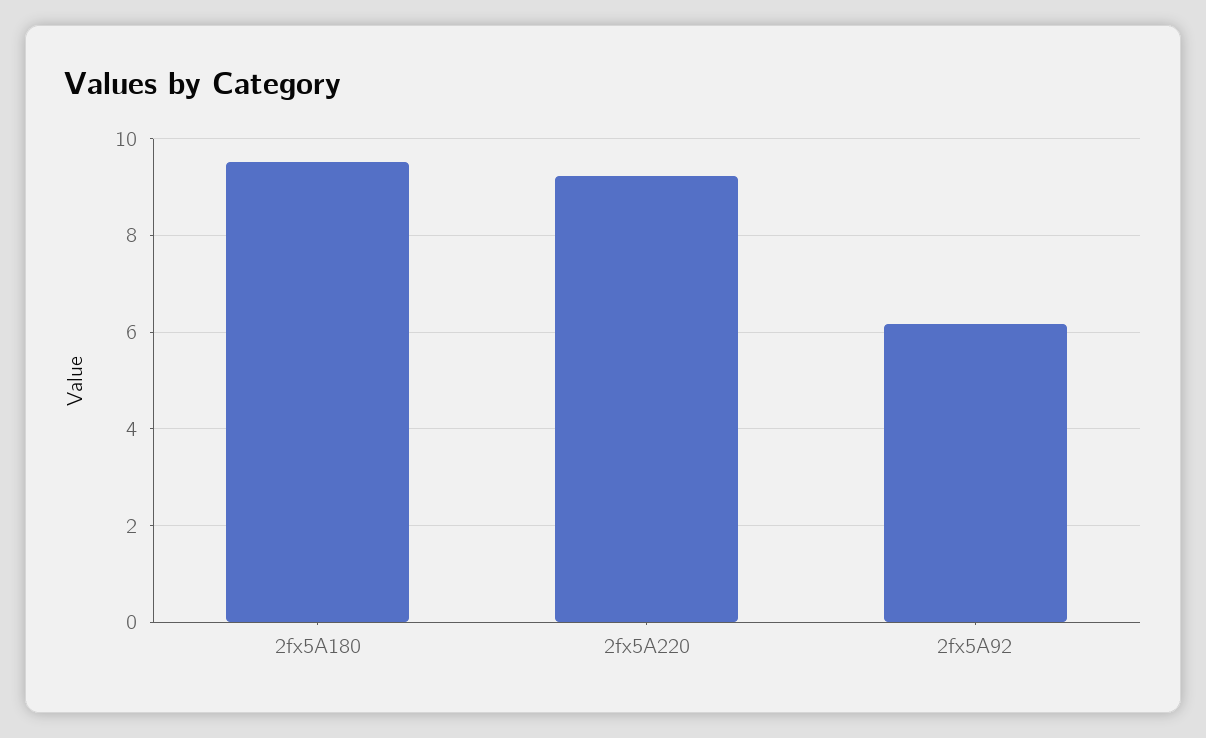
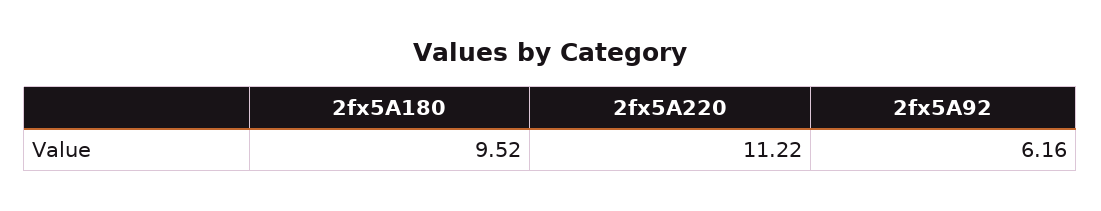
  {
    "2fx5A180": 9.52,
-   "2fx5A220": 9.2,
+   "2fx5A220": 11.22,
    "2fx5A92": 6.16
  }

